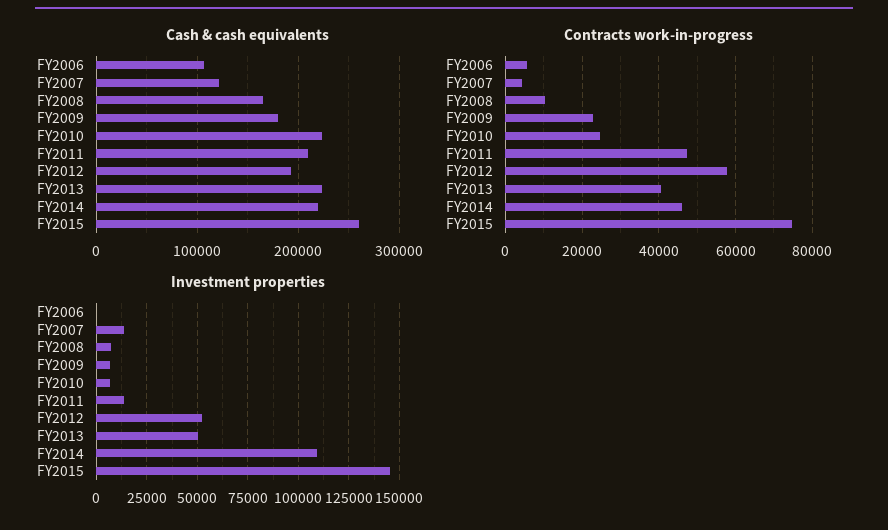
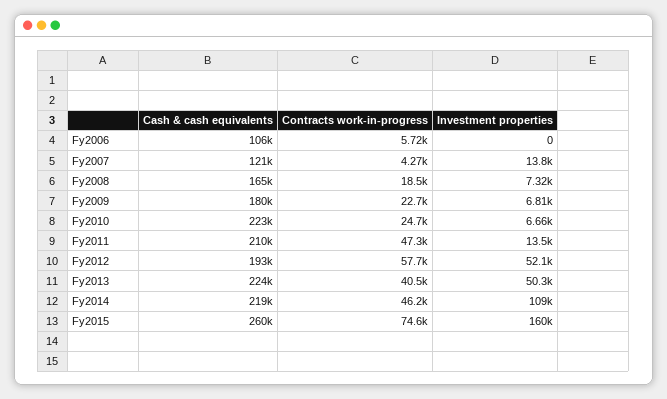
  {
    "Cash & cash equivalents": {
      "FY2006": 106000,
      "FY2007": 121000,
      "FY2008": 165000,
      "FY2009": 180000,
      "FY2010": 223000,
      "FY2011": 210000,
      "FY2012": 193000,
      "FY2013": 224000,
      "FY2014": 219000,
      "FY2015": 260000
    },
    "Contracts work-in-progress": {
      "FY2006": 5720,
      "FY2007": 4270,
-     "FY2008": 10000,
+     "FY2008": 18500,
      "FY2009": 22700,
      "FY2010": 24700,
      "FY2011": 47300,
      "FY2012": 57700,
      "FY2013": 40500,
      "FY2014": 46200,
      "FY2015": 74600
    },
    "Investment properties": {
      "FY2006": 0,
      "FY2007": 13800,
      "FY2008": 7320,
      "FY2009": 6810,
      "FY2010": 6660,
      "FY2011": 13500,
      "FY2012": 52100,
      "FY2013": 50300,
      "FY2014": 109000,
-     "FY2015": 145000
+     "FY2015": 160000
    }
  }

